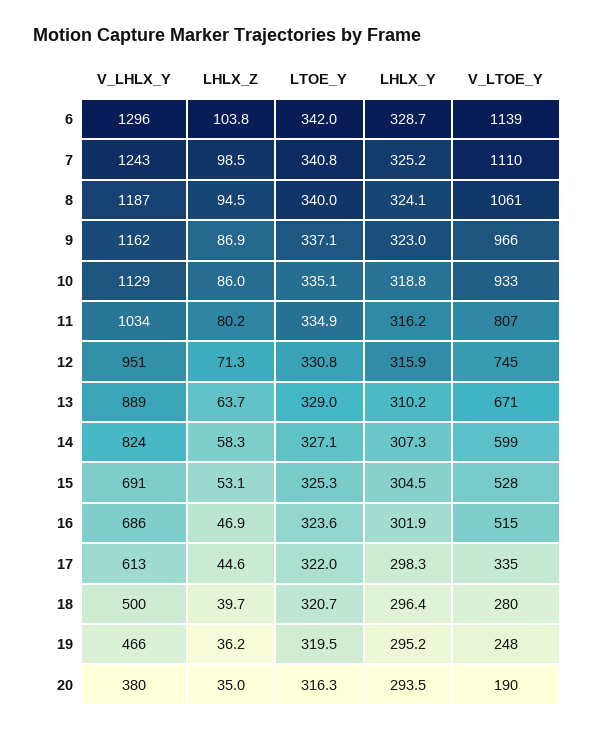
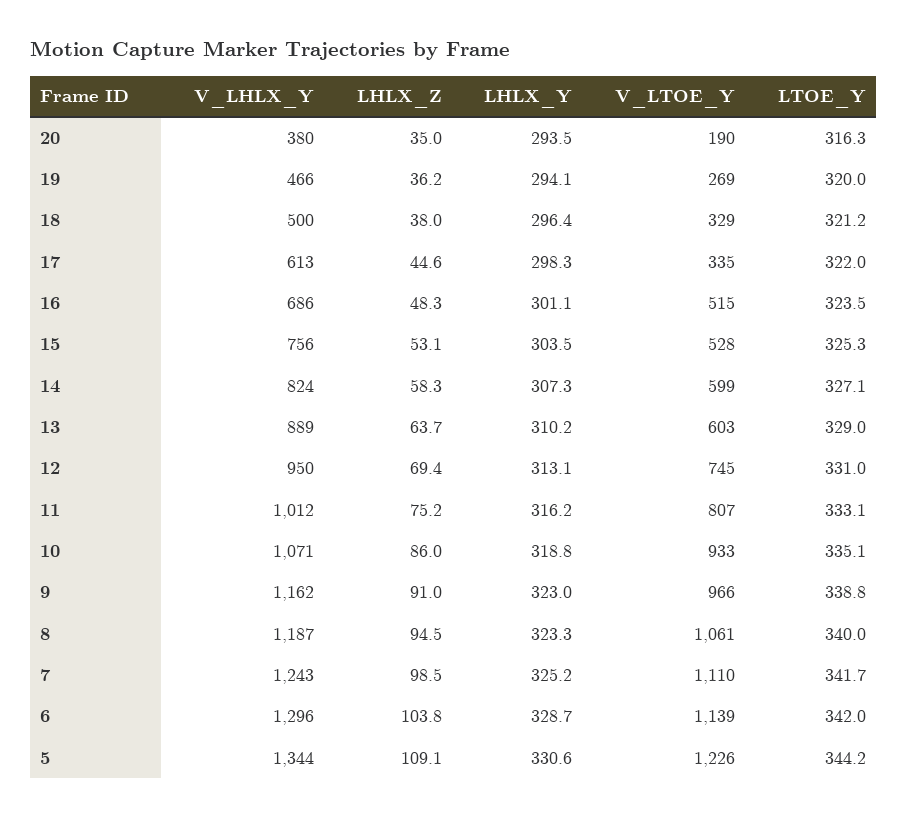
  {
    "V_LHLX_Y": {
      "6": 1296,
      "7": 1243,
      "8": 1187,
      "9": 1162,
-     "10": 1129,
+     "10": 1071,
-     "11": 1034,
+     "11": 1012,
-     "12": 951,
+     "12": 950,
      "13": 889,
      "14": 824,
-     "15": 691,
+     "15": 756,
      "16": 686,
      "17": 613,
      "18": 500,
      "19": 466,
-     "20": 380
+     "20": 380,
+     "5": 1344
    },
    "LHLX_Z": {
      "6": 103.8,
      "7": 98.5,
      "8": 94.5,
-     "9": 86.9,
+     "9": 91,
      "10": 86,
-     "11": 80.2,
+     "11": 75.2,
-     "12": 71.3,
+     "12": 69.4,
      "13": 63.7,
      "14": 58.3,
      "15": 53.1,
-     "16": 46.9,
+     "16": 48.3,
      "17": 44.6,
-     "18": 39.7,
+     "18": 38,
      "19": 36.2,
-     "20": 35
+     "20": 35,
+     "5": 109.1
    },
    "LTOE_Y": {
      "6": 342,
-     "7": 340.8,
+     "7": 341.7,
      "8": 340,
-     "9": 337.1,
+     "9": 338.8,
      "10": 335.1,
-     "11": 334.9,
+     "11": 333.1,
-     "12": 330.8,
+     "12": 331,
      "13": 329,
      "14": 327.1,
      "15": 325.3,
-     "16": 323.6,
+     "16": 323.5,
      "17": 322,
-     "18": 320.7,
+     "18": 321.2,
-     "19": 319.5,
+     "19": 320,
-     "20": 316.3
+     "20": 316.3,
+     "5": 344.2
    },
    "LHLX_Y": {
      "6": 328.7,
      "7": 325.2,
-     "8": 324.1,
+     "8": 323.3,
      "9": 323,
      "10": 318.8,
      "11": 316.2,
-     "12": 315.9,
+     "12": 313.1,
      "13": 310.2,
      "14": 307.3,
-     "15": 304.5,
+     "15": 303.5,
-     "16": 301.9,
+     "16": 301.1,
      "17": 298.3,
      "18": 296.4,
-     "19": 295.2,
+     "19": 294.1,
-     "20": 293.5
+     "20": 293.5,
+     "5": 330.6
    },
    "V_LTOE_Y": {
      "6": 1139,
      "7": 1110,
      "8": 1061,
      "9": 966,
      "10": 933,
      "11": 807,
      "12": 745,
-     "13": 671,
+     "13": 603,
      "14": 599,
      "15": 528,
      "16": 515,
      "17": 335,
-     "18": 280,
+     "18": 329,
-     "19": 248,
+     "19": 269,
-     "20": 190
+     "20": 190,
+     "5": 1226
    }
  }

